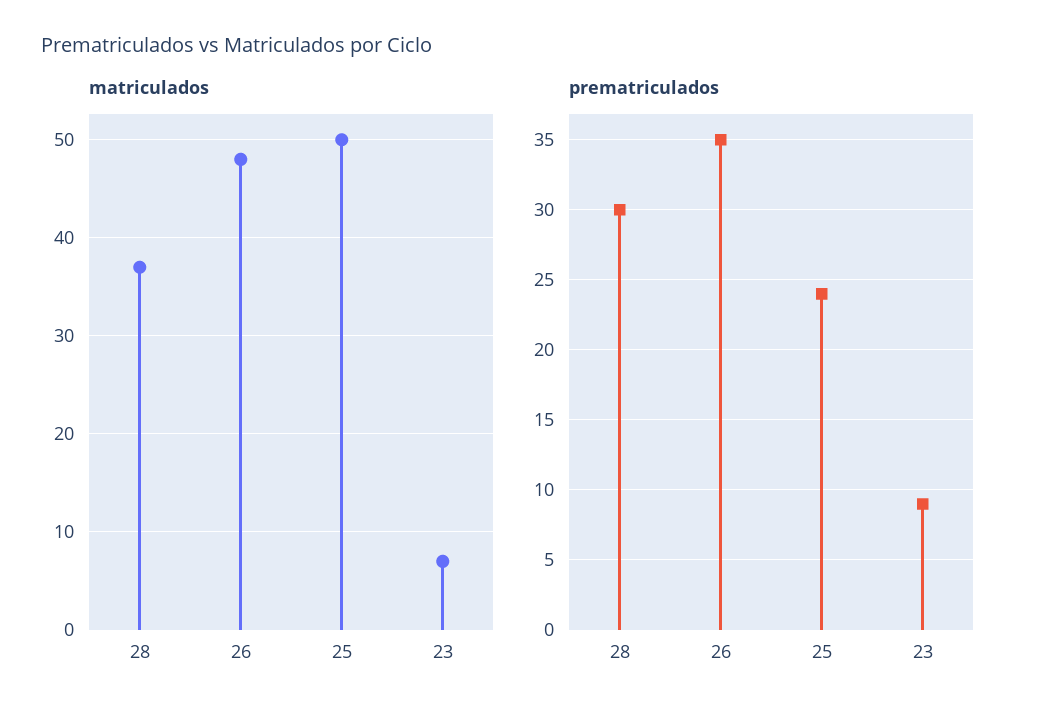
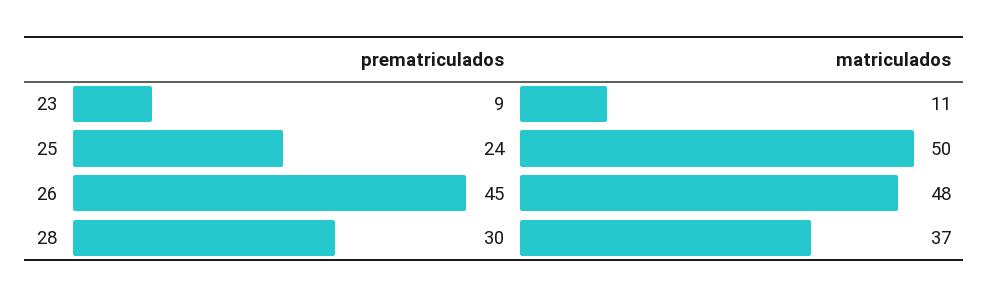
  {
    "matriculados": {
      "28": 37,
      "26": 48,
      "25": 50,
-     "23": 7
+     "23": 11
    },
    "prematriculados": {
      "28": 30,
-     "26": 35,
+     "26": 45,
      "25": 24,
      "23": 9
    }
  }

